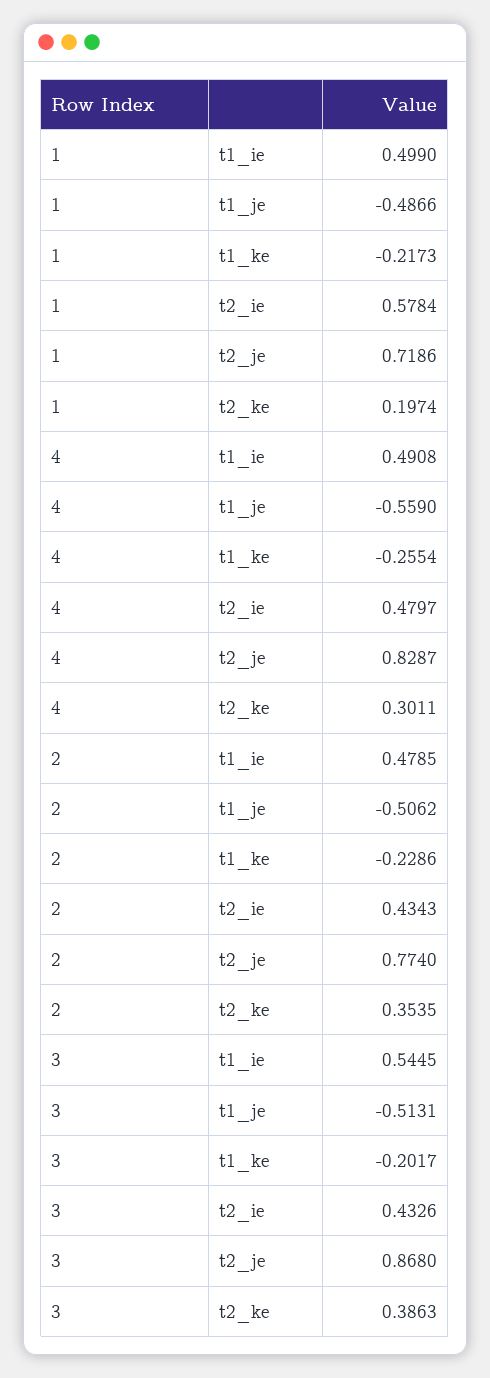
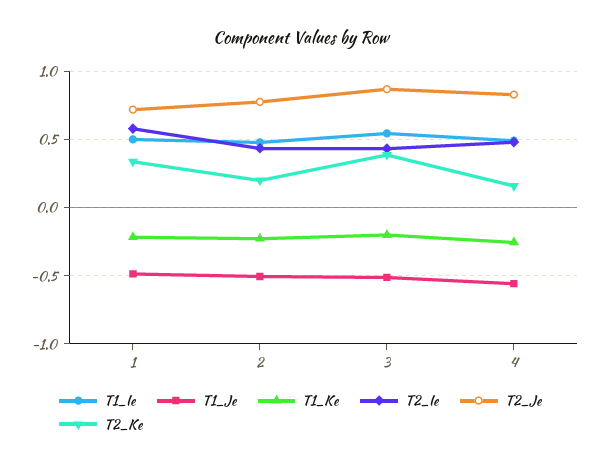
  {
    "t1_ie": {
      "1": 0.499,
      "4": 0.4908,
      "2": 0.4785,
      "3": 0.5445
    },
    "t1_je": {
      "1": -0.4866,
      "4": -0.559,
      "2": -0.5062,
      "3": -0.5131
    },
    "t1_ke": {
      "1": -0.2173,
      "4": -0.2554,
      "2": -0.2286,
      "3": -0.2017
    },
    "t2_ie": {
      "1": 0.5784,
      "4": 0.4797,
      "2": 0.4343,
      "3": 0.4326
    },
    "t2_je": {
      "1": 0.7186,
      "4": 0.8287,
      "2": 0.774,
      "3": 0.868
    },
    "t2_ke": {
-     "1": 0.1974,
+     "1": 0.35,
-     "4": 0.3011,
+     "4": 0.15,
-     "2": 0.3535,
+     "2": 0.2,
      "3": 0.3863
    }
  }

